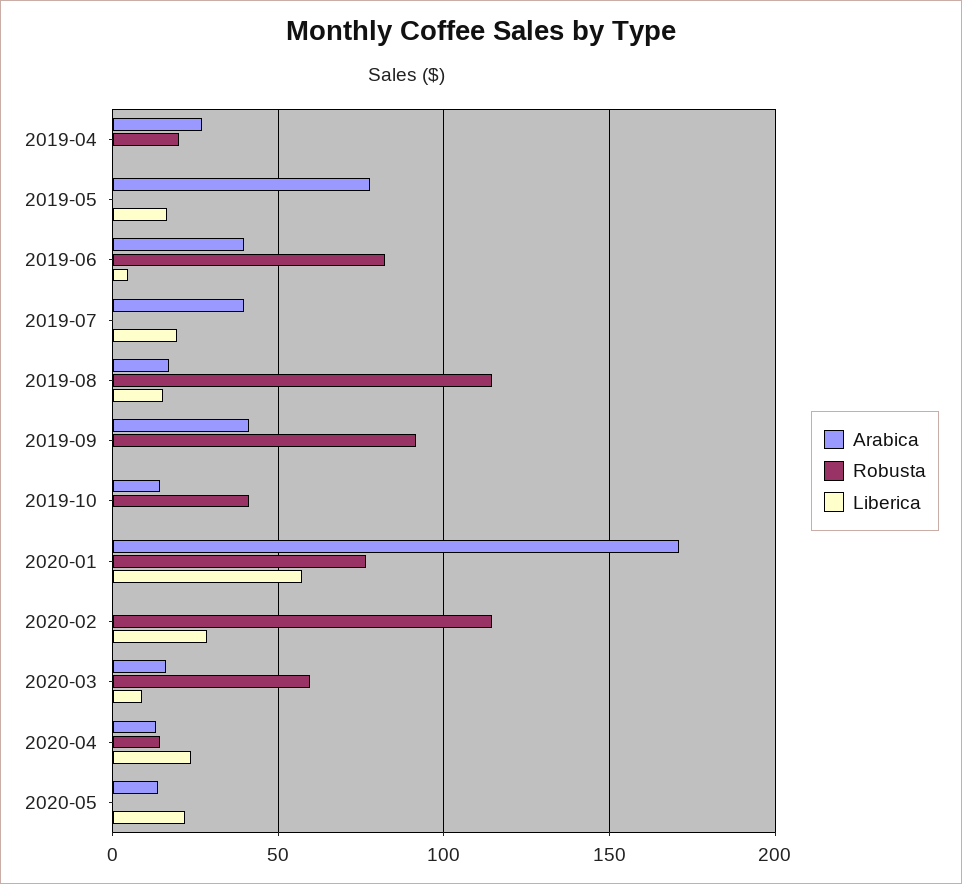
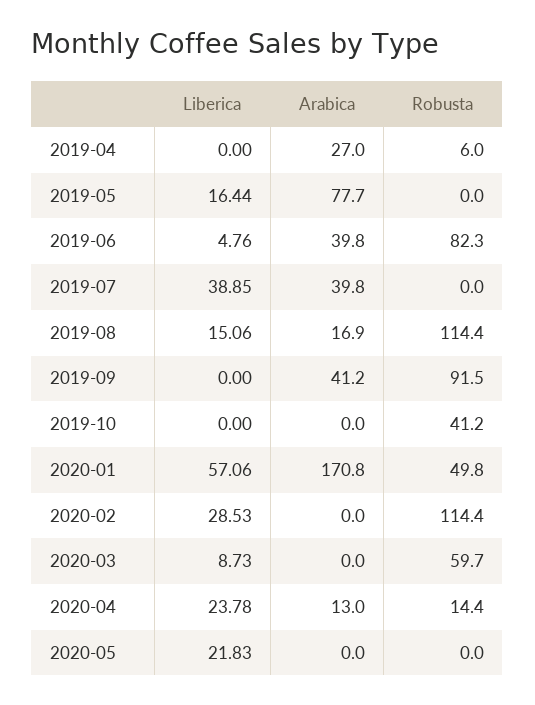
  {
    "Arabica": {
      "2019-04": 27,
      "2019-05": 77.7,
      "2019-06": 39.8,
      "2019-07": 39.8,
      "2019-08": 16.9,
      "2019-09": 41.2,
-     "2019-10": 15,
+     "2019-10": 0,
      "2020-01": 170.8,
      "2020-02": 0,
-     "2020-03": 15,
+     "2020-03": 0,
      "2020-04": 13,
-     "2020-05": 15
+     "2020-05": 0
    },
    "Robusta": {
-     "2019-04": 20,
+     "2019-04": 6,
      "2019-05": 0,
      "2019-06": 82.3,
      "2019-07": 0,
      "2019-08": 114.4,
      "2019-09": 91.5,
      "2019-10": 41.2,
-     "2020-01": 75,
+     "2020-01": 49.8,
      "2020-02": 114.4,
      "2020-03": 59.7,
      "2020-04": 14.4,
      "2020-05": 0
    },
    "Liberica": {
      "2019-04": 0,
      "2019-05": 16.44,
      "2019-06": 4.76,
-     "2019-07": 20,
+     "2019-07": 38.85,
      "2019-08": 15.06,
      "2019-09": 0,
      "2019-10": 0,
      "2020-01": 57.06,
      "2020-02": 28.53,
      "2020-03": 8.73,
      "2020-04": 23.78,
      "2020-05": 21.83
    }
  }

